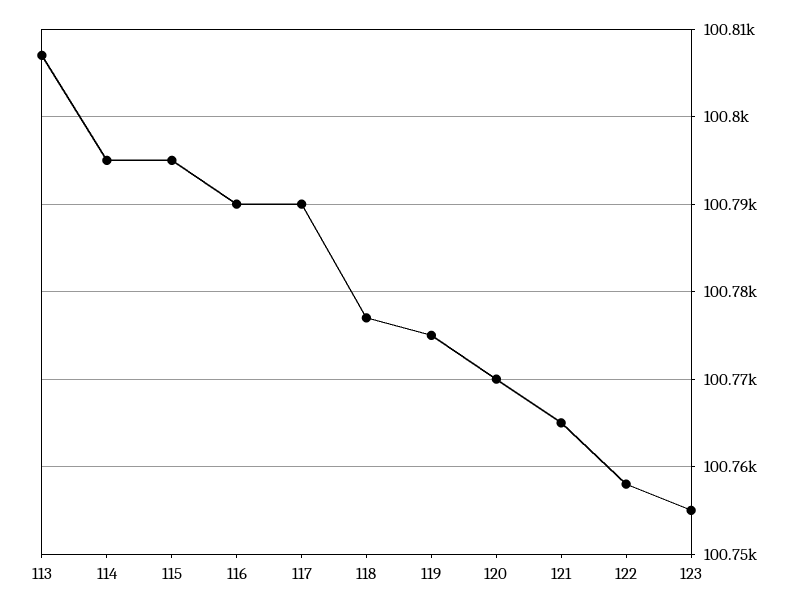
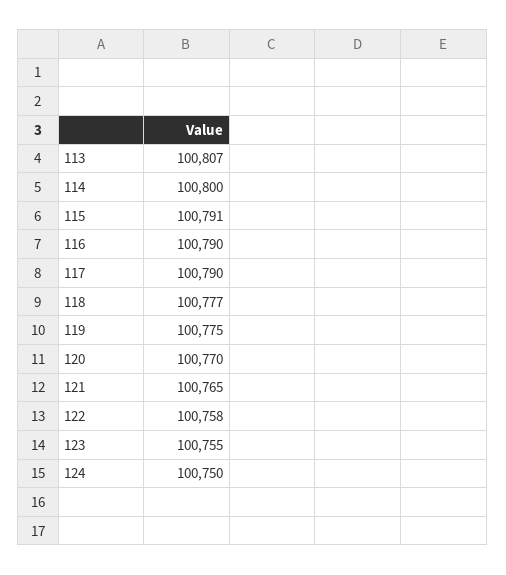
  {
    "113": 100807,
-   "114": 100795,
+   "114": 100800,
-   "115": 100795,
+   "115": 100791,
    "116": 100790,
    "117": 100790,
    "118": 100777,
    "119": 100775,
    "120": 100770,
    "121": 100765,
    "122": 100758,
-   "123": 100755
+   "123": 100755,
+   "124": 100750
  }

